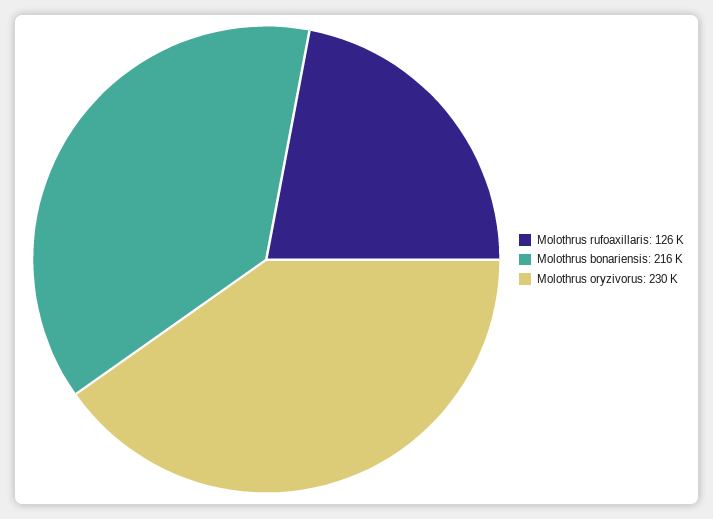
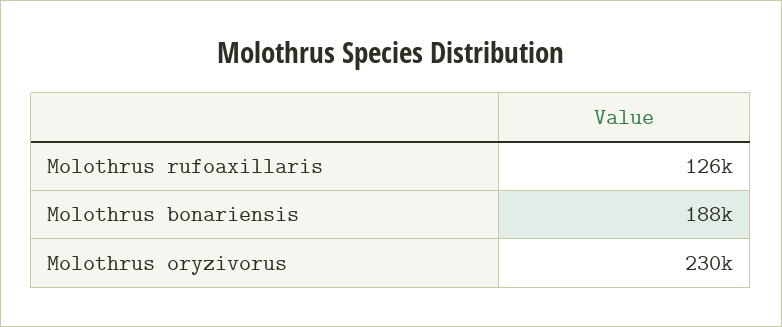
  {
    "Molothrus rufoaxillaris": 126000,
-   "Molothrus bonariensis": 216000,
+   "Molothrus bonariensis": 188000,
    "Molothrus oryzivorus": 230000
  }

